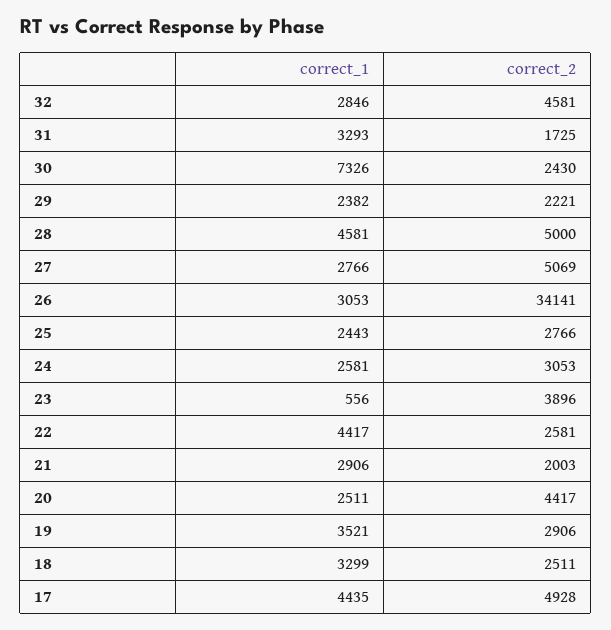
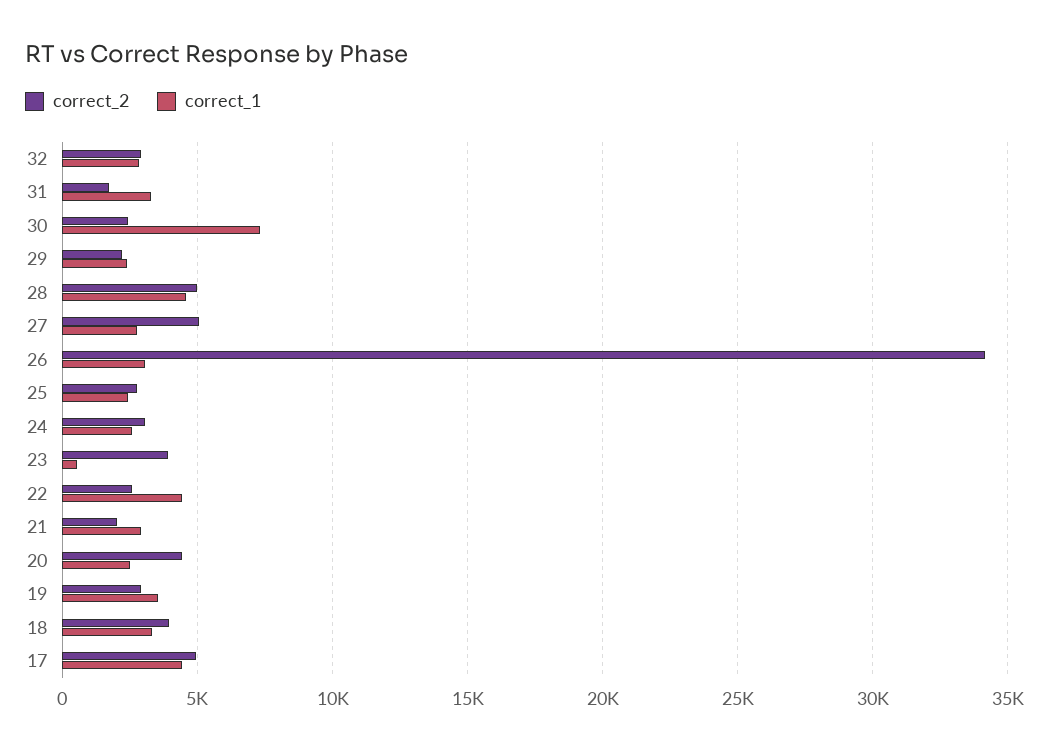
  {
    "correct_1": {
      "32": 2846,
      "31": 3293,
      "30": 7326,
      "29": 2382,
      "28": 4581,
      "27": 2766,
      "26": 3053,
      "25": 2443,
      "24": 2581,
      "23": 556,
      "22": 4417,
      "21": 2906,
      "20": 2511,
      "19": 3521,
      "18": 3299,
      "17": 4435
    },
    "correct_2": {
-     "32": 4581,
+     "32": 3000,
      "31": 1725,
      "30": 2430,
      "29": 2221,
      "28": 5000,
      "27": 5069,
      "26": 34141,
      "25": 2766,
      "24": 3053,
      "23": 3896,
      "22": 2581,
      "21": 2003,
      "20": 4417,
      "19": 2906,
-     "18": 2511,
+     "18": 4000,
      "17": 4928
    }
  }

